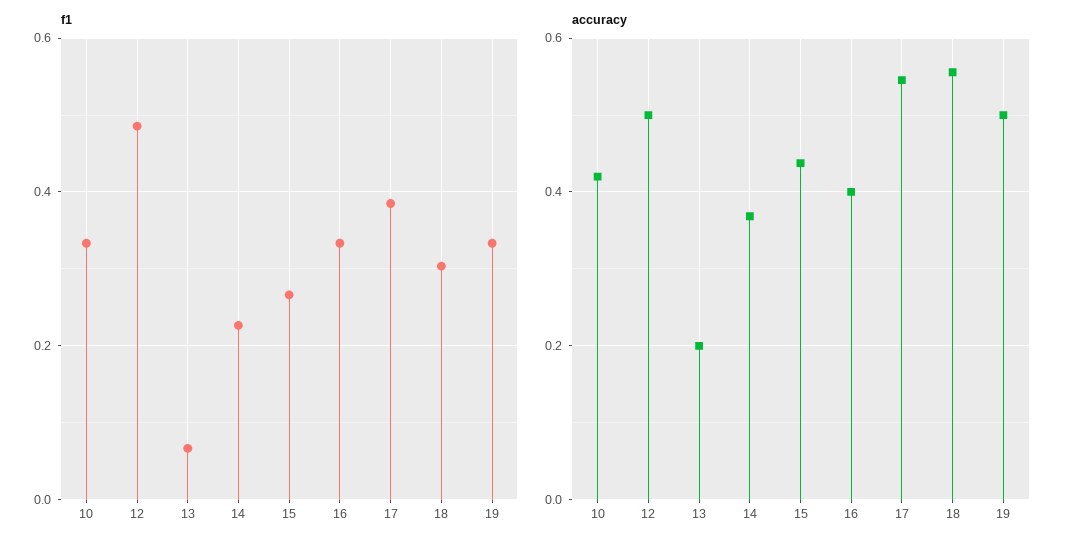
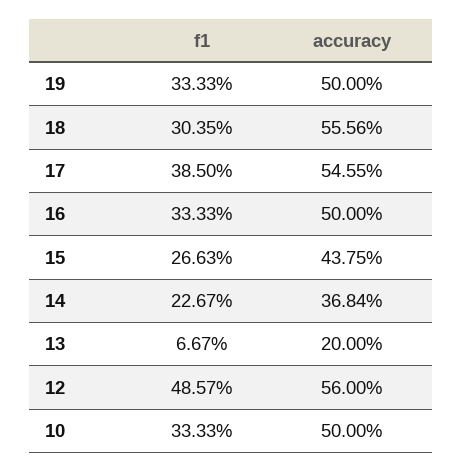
  {
    "f1": {
      "10": 0.3333,
      "12": 0.4857,
      "13": 0.0667,
      "14": 0.2267,
      "15": 0.2663,
      "16": 0.3333,
      "17": 0.385,
      "18": 0.3035,
      "19": 0.3333
    },
    "accuracy": {
-     "10": 0.42,
+     "10": 0.5,
-     "12": 0.5,
+     "12": 0.56,
      "13": 0.2,
      "14": 0.3684,
      "15": 0.4375,
-     "16": 0.4,
+     "16": 0.5,
      "17": 0.5455,
      "18": 0.5556,
      "19": 0.5
    }
  }

